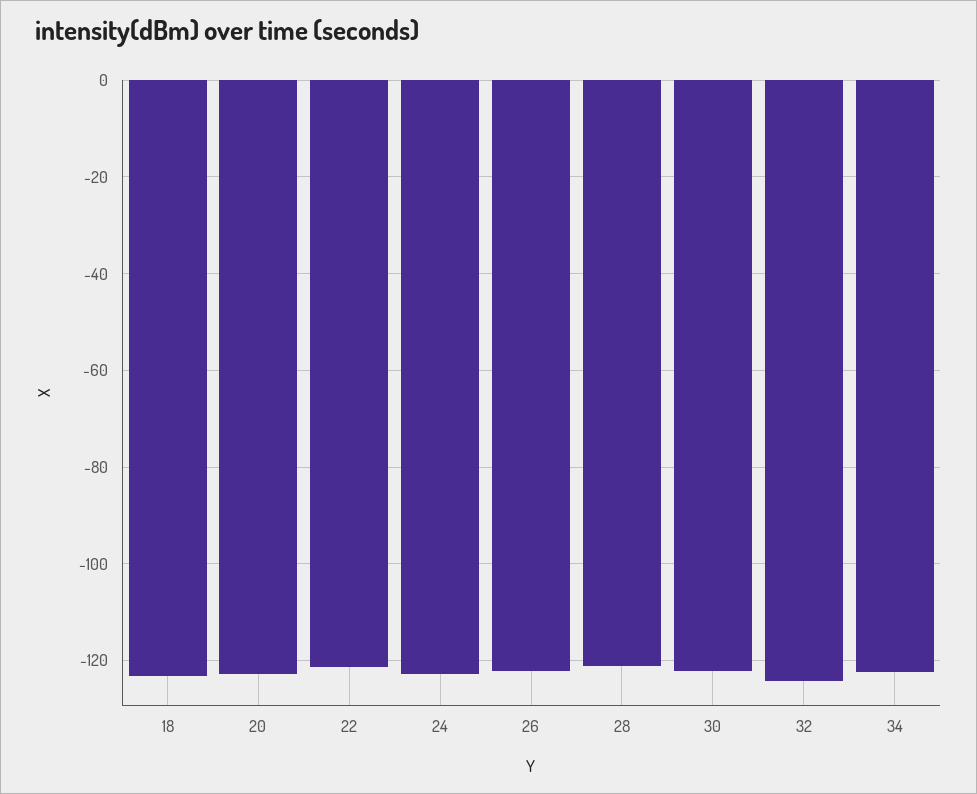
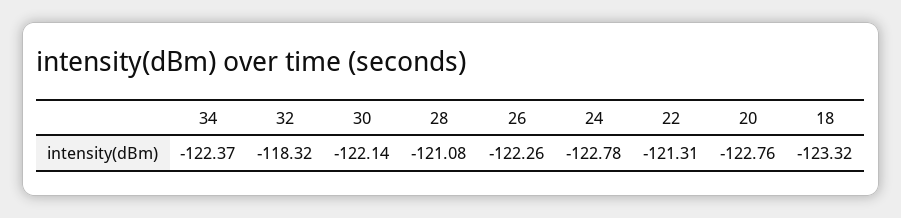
  {
    "18": -123.32,
    "20": -122.76,
    "22": -121.31,
    "24": -122.78,
    "26": -122.26,
    "28": -121.08,
    "30": -122.14,
-   "32": -124,
+   "32": -118.32,
    "34": -122.37
  }

